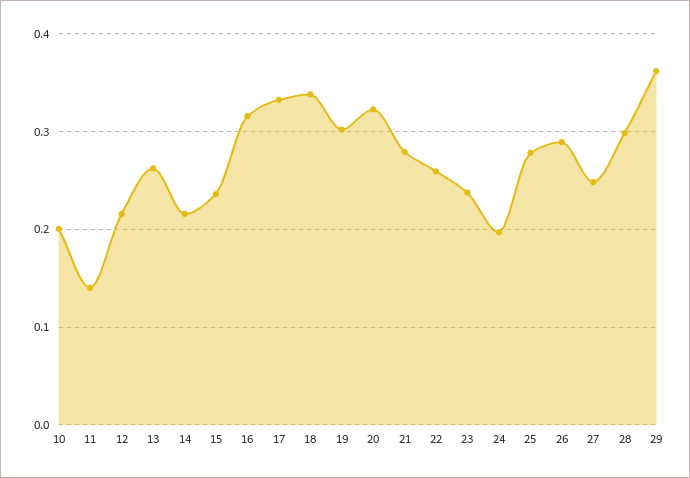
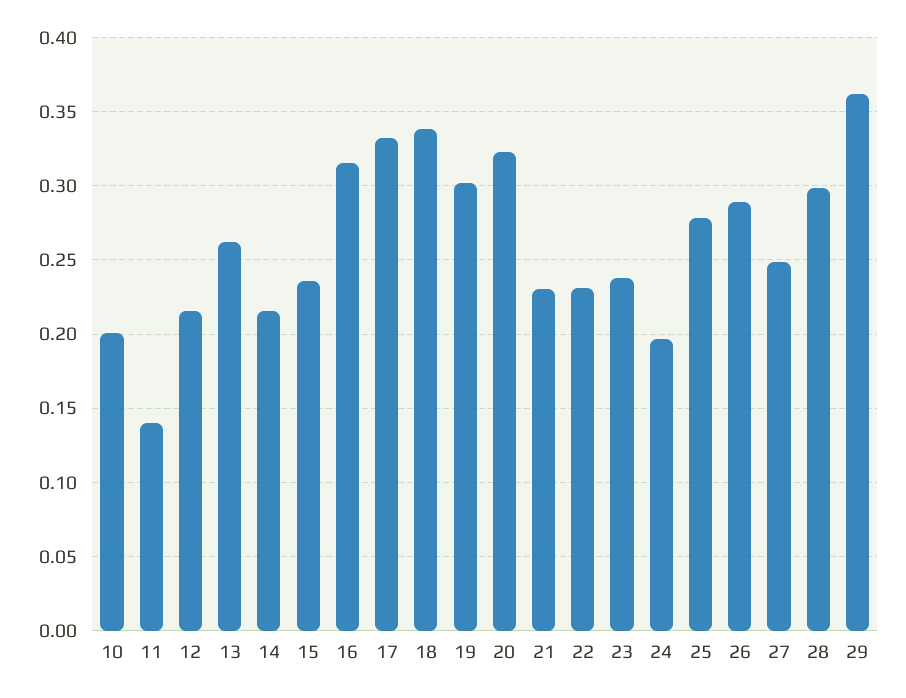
  {
    "10": 0.2,
    "11": 0.14,
    "12": 0.215,
    "13": 0.26,
    "14": 0.215,
    "15": 0.235,
    "16": 0.315,
    "17": 0.33,
    "18": 0.34,
    "19": 0.3,
    "20": 0.325,
-   "21": 0.28,
+   "21": 0.23,
-   "22": 0.26,
+   "22": 0.23,
    "23": 0.24,
    "24": 0.195,
    "25": 0.28,
    "26": 0.29,
    "27": 0.25,
    "28": 0.3,
    "29": 0.36
  }

